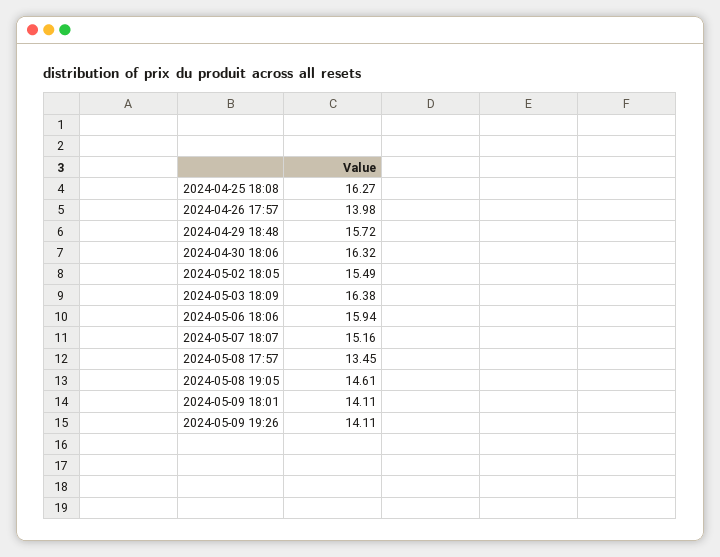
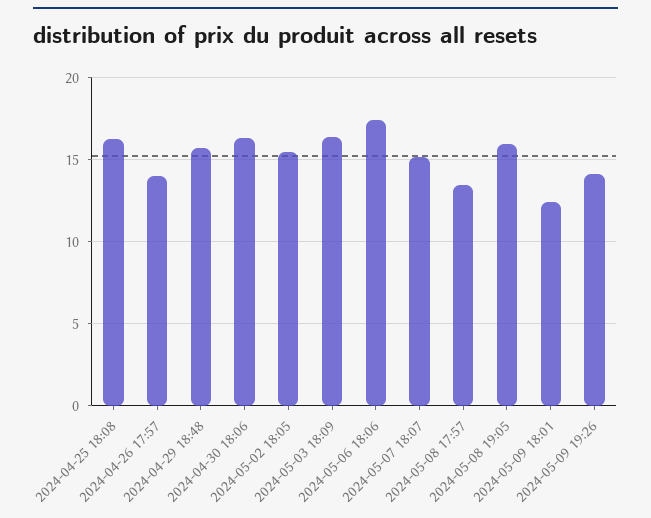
  {
    "2024-04-25 18:08": 16.27,
    "2024-04-26 17:57": 13.98,
    "2024-04-29 18:48": 15.72,
    "2024-04-30 18:06": 16.32,
    "2024-05-02 18:05": 15.49,
    "2024-05-03 18:09": 16.38,
-   "2024-05-06 18:06": 15.94,
+   "2024-05-06 18:06": 17.5,
    "2024-05-07 18:07": 15.16,
    "2024-05-08 17:57": 13.45,
-   "2024-05-08 19:05": 14.61,
+   "2024-05-08 19:05": 16,
-   "2024-05-09 18:01": 14.11,
+   "2024-05-09 18:01": 12.5,
    "2024-05-09 19:26": 14.11
  }

